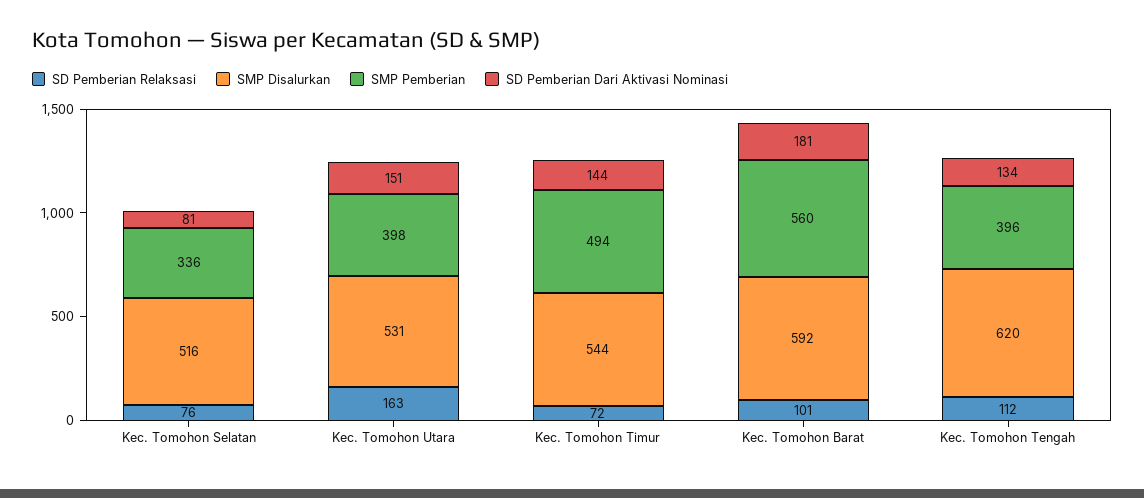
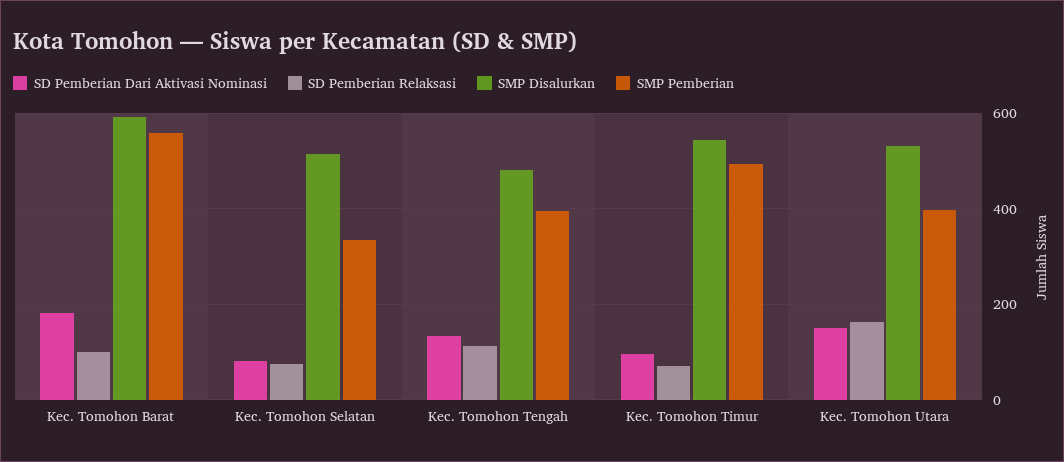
  {
    "SD Pemberian Relaksasi": {
      "Kec. Tomohon Selatan": 76,
      "Kec. Tomohon Utara": 163,
      "Kec. Tomohon Timur": 72,
      "Kec. Tomohon Barat": 101,
      "Kec. Tomohon Tengah": 112
    },
    "SMP Disalurkan": {
      "Kec. Tomohon Selatan": 516,
      "Kec. Tomohon Utara": 531,
      "Kec. Tomohon Timur": 544,
      "Kec. Tomohon Barat": 592,
-     "Kec. Tomohon Tengah": 620
+     "Kec. Tomohon Tengah": 480
    },
    "SMP Pemberian": {
      "Kec. Tomohon Selatan": 336,
      "Kec. Tomohon Utara": 398,
      "Kec. Tomohon Timur": 494,
      "Kec. Tomohon Barat": 560,
      "Kec. Tomohon Tengah": 396
    },
    "SD Pemberian Dari Aktivasi Nominasi": {
      "Kec. Tomohon Selatan": 81,
      "Kec. Tomohon Utara": 151,
-     "Kec. Tomohon Timur": 144,
+     "Kec. Tomohon Timur": 100,
      "Kec. Tomohon Barat": 181,
      "Kec. Tomohon Tengah": 134
    }
  }

